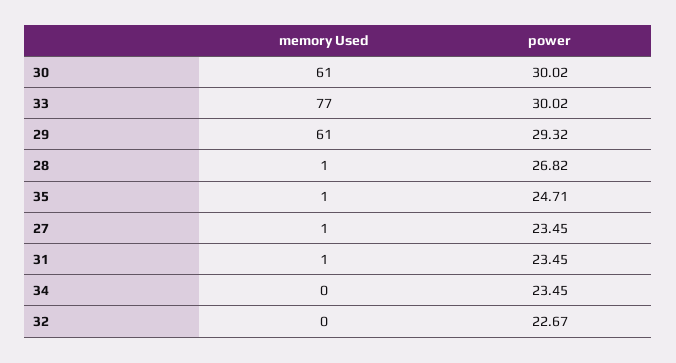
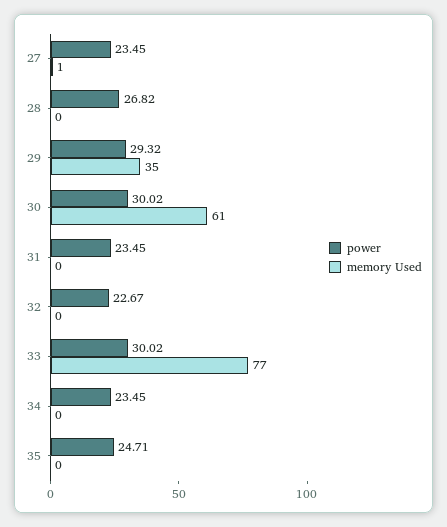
  {
    "memory Used": {
      "30": 61,
      "33": 77,
-     "29": 61,
+     "29": 35,
-     "28": 1,
+     "28": 0,
-     "35": 1,
+     "35": 0,
      "27": 1,
-     "31": 1,
+     "31": 0,
      "34": 0,
      "32": 0
    },
    "power": {
      "30": 30.02,
      "33": 30.02,
      "29": 29.32,
      "28": 26.82,
      "35": 24.71,
      "27": 23.45,
      "31": 23.45,
      "34": 23.45,
      "32": 22.67
    }
  }

